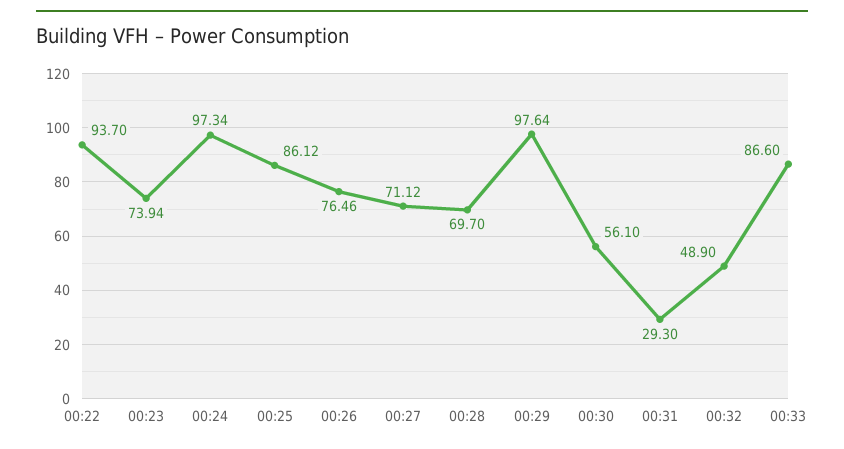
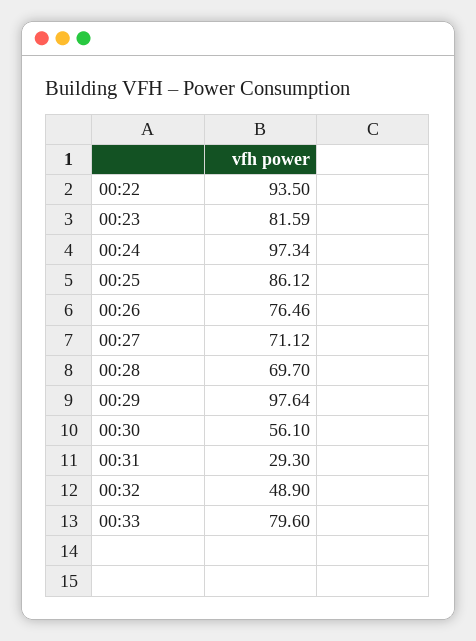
  {
-   "00:22": 93.7,
+   "00:22": 93.5,
-   "00:23": 73.94,
+   "00:23": 81.59,
    "00:24": 97.34,
    "00:25": 86.12,
    "00:26": 76.46,
    "00:27": 71.12,
    "00:28": 69.7,
    "00:29": 97.64,
    "00:30": 56.1,
    "00:31": 29.3,
    "00:32": 48.9,
-   "00:33": 86.6
+   "00:33": 79.6
  }

